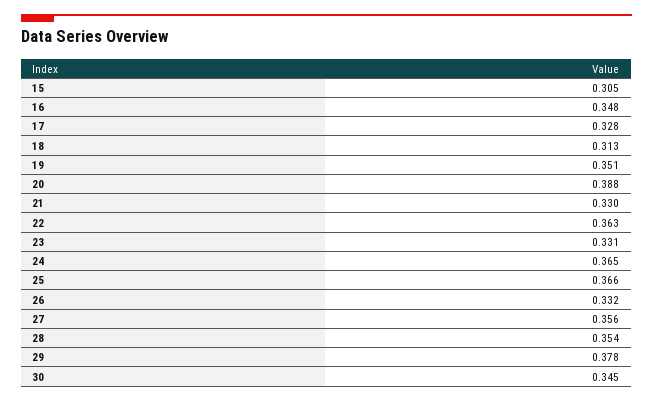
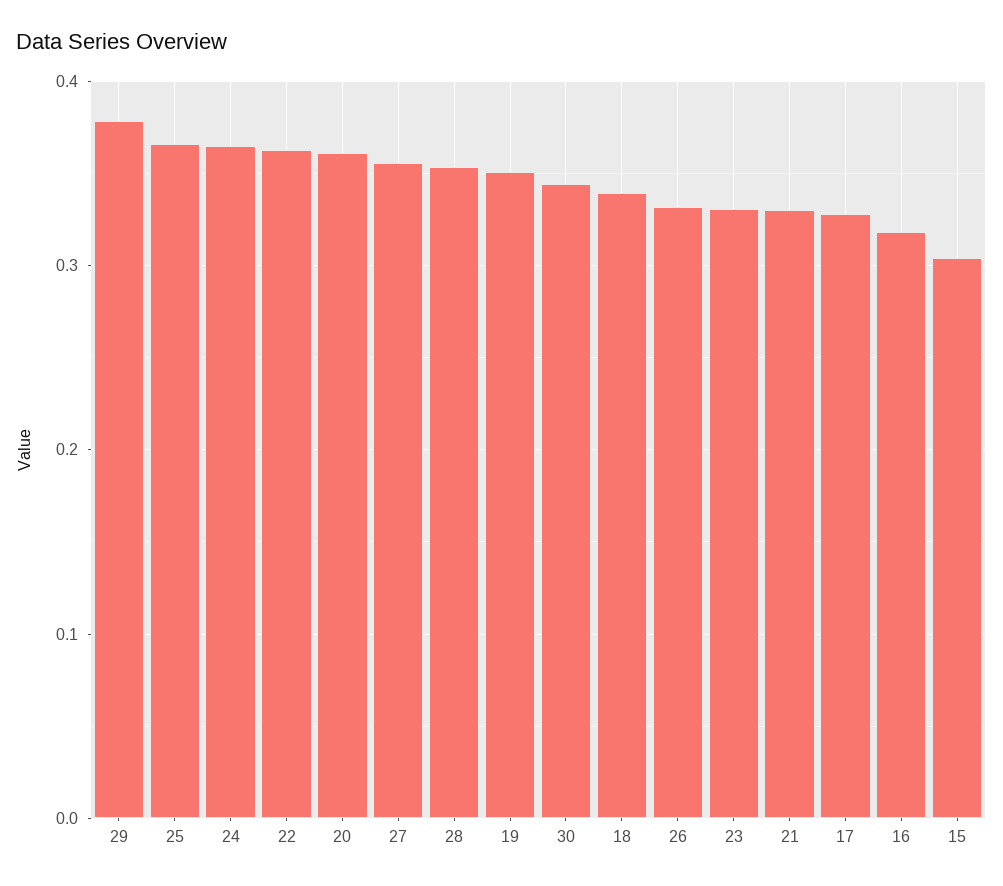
  {
    "15": 0.305,
-   "16": 0.348,
+   "16": 0.32,
    "17": 0.328,
-   "18": 0.313,
+   "18": 0.34,
    "19": 0.351,
-   "20": 0.388,
+   "20": 0.36,
    "21": 0.33,
    "22": 0.363,
    "23": 0.331,
    "24": 0.365,
    "25": 0.366,
    "26": 0.332,
    "27": 0.356,
    "28": 0.354,
    "29": 0.378,
    "30": 0.345
  }

